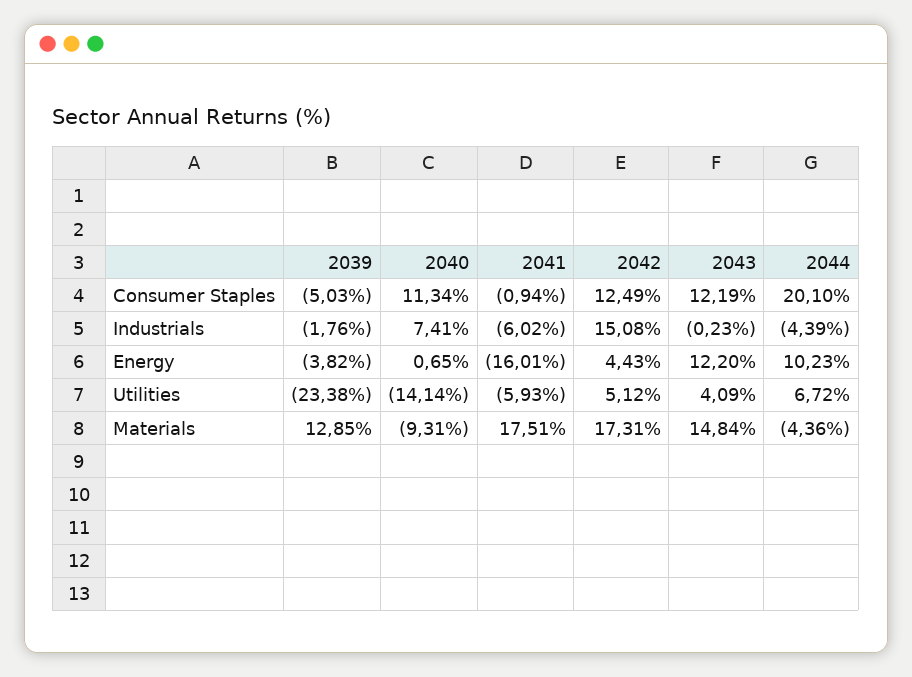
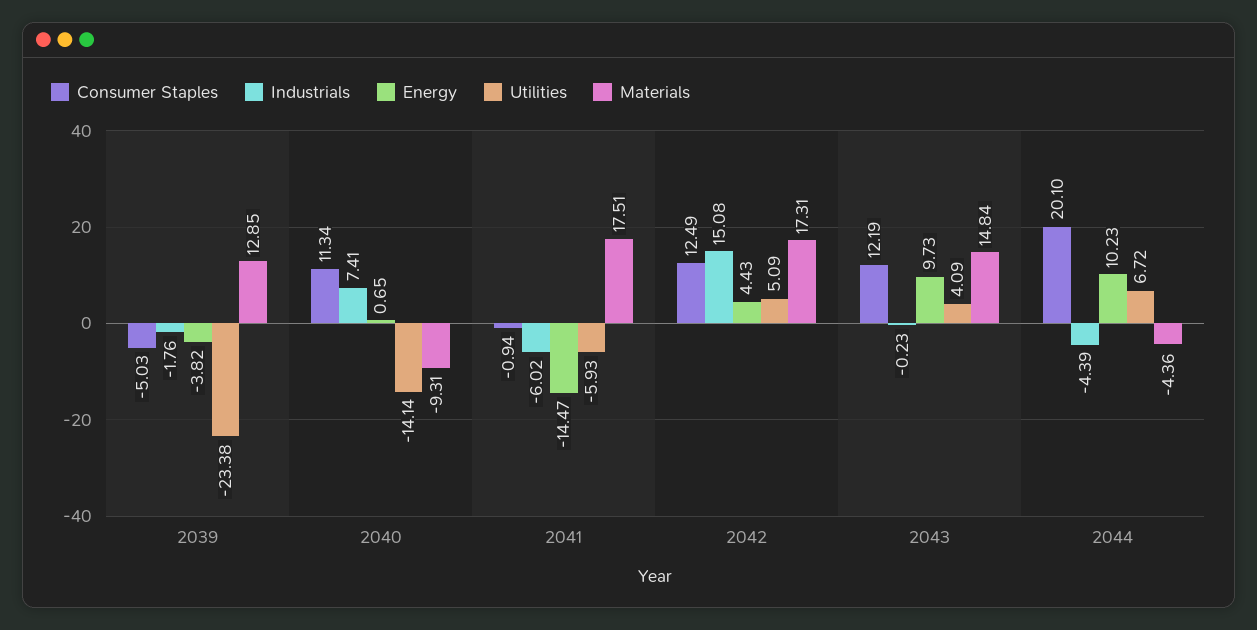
  {
    "Consumer Staples": {
      "2039": -5.03,
      "2040": 11.34,
      "2041": -0.94,
      "2042": 12.49,
      "2043": 12.19,
      "2044": 20.1
    },
    "Industrials": {
      "2039": -1.76,
      "2040": 7.41,
      "2041": -6.02,
      "2042": 15.08,
      "2043": -0.23,
      "2044": -4.39
    },
    "Energy": {
      "2039": -3.82,
      "2040": 0.65,
-     "2041": -16.01,
+     "2041": -14.47,
      "2042": 4.43,
-     "2043": 12.2,
+     "2043": 9.73,
      "2044": 10.23
    },
    "Utilities": {
      "2039": -23.38,
      "2040": -14.14,
      "2041": -5.93,
-     "2042": 5.12,
+     "2042": 5.09,
      "2043": 4.09,
      "2044": 6.72
    },
    "Materials": {
      "2039": 12.85,
      "2040": -9.31,
      "2041": 17.51,
      "2042": 17.31,
      "2043": 14.84,
      "2044": -4.36
    }
  }

